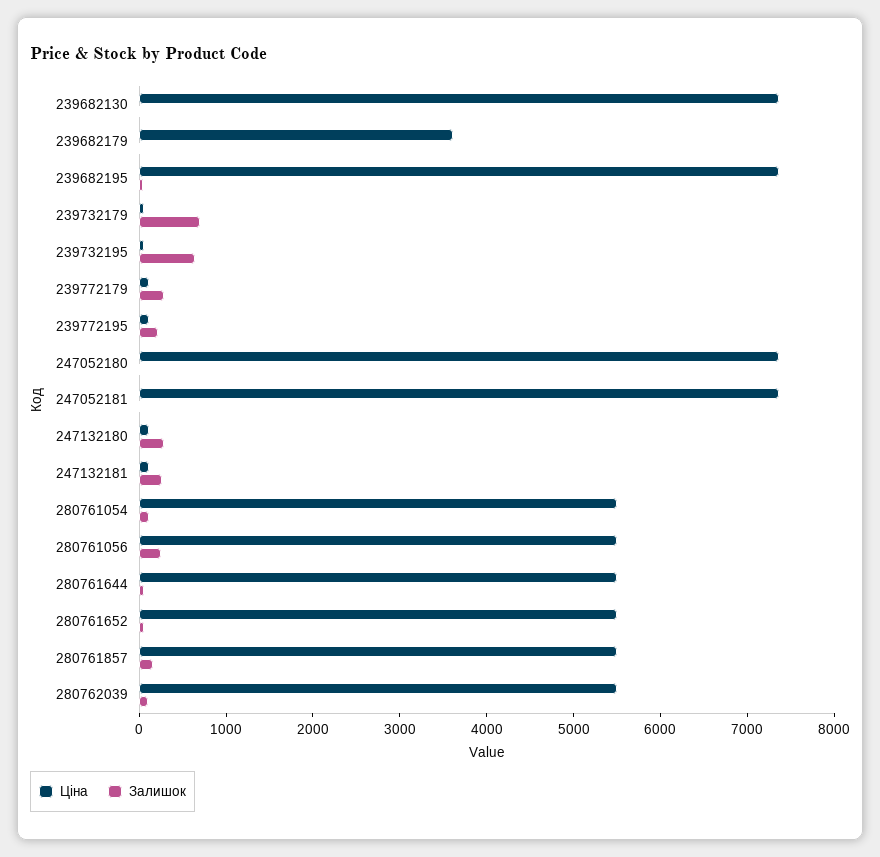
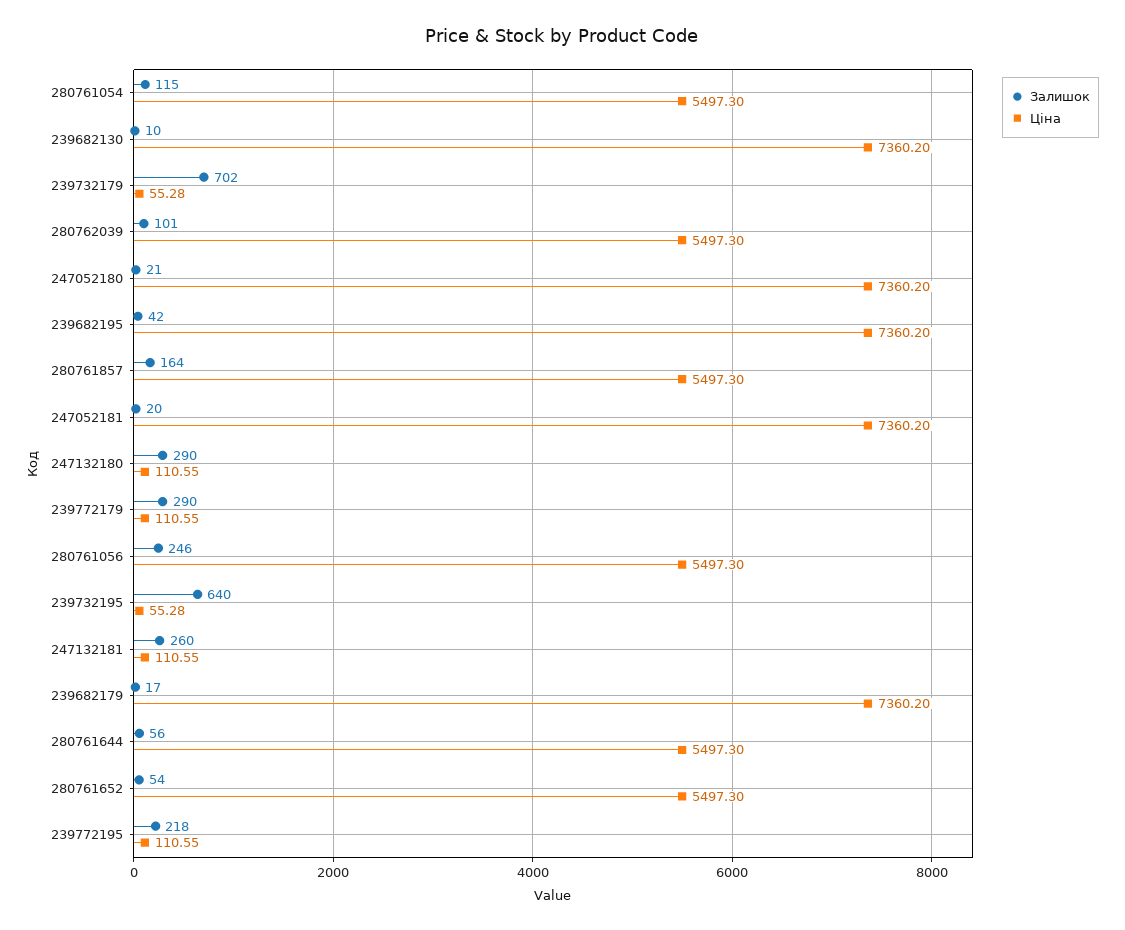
  {
    "Ціна": {
      "239682130": 7360.2,
-     "239682179": 3600,
+     "239682179": 7360.2,
      "239682195": 7360.2,
      "239732179": 55.28,
      "239732195": 55.28,
      "239772179": 110.55,
      "239772195": 110.55,
      "247052180": 7360.2,
      "247052181": 7360.2,
      "247132180": 110.55,
      "247132181": 110.55,
      "280761054": 5497.3,
      "280761056": 5497.3,
      "280761644": 5497.3,
      "280761652": 5497.3,
      "280761857": 5497.3,
      "280762039": 5497.3
    },
    "Залишок": {
      "239682130": 10,
      "239682179": 17,
      "239682195": 42,
      "239732179": 702,
      "239732195": 640,
      "239772179": 290,
      "239772195": 218,
      "247052180": 21,
      "247052181": 20,
      "247132180": 290,
      "247132181": 260,
      "280761054": 115,
      "280761056": 246,
      "280761644": 56,
      "280761652": 54,
      "280761857": 164,
      "280762039": 101
    }
  }

